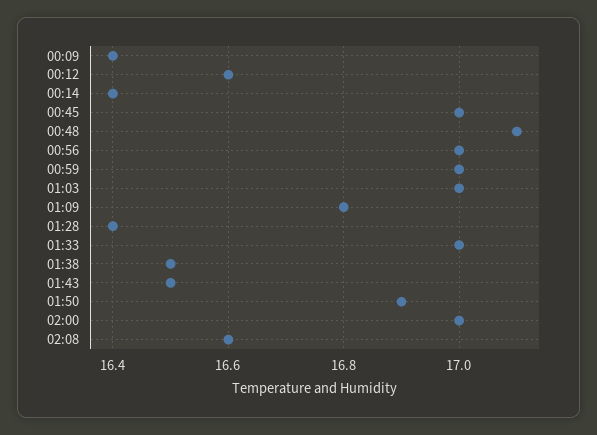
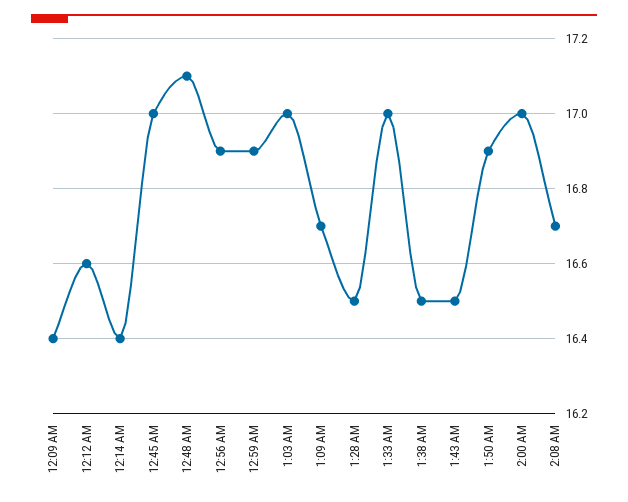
  {
    "00:09": 16.4,
    "00:12": 16.6,
    "00:14": 16.4,
    "00:45": 17,
    "00:48": 17.1,
-   "00:56": 17,
+   "00:56": 16.9,
-   "00:59": 17,
+   "00:59": 16.9,
    "01:03": 17,
-   "01:09": 16.8,
+   "01:09": 16.7,
-   "01:28": 16.4,
+   "01:28": 16.5,
    "01:33": 17,
    "01:38": 16.5,
    "01:43": 16.5,
    "01:50": 16.9,
    "02:00": 17,
-   "02:08": 16.6
+   "02:08": 16.7
  }

